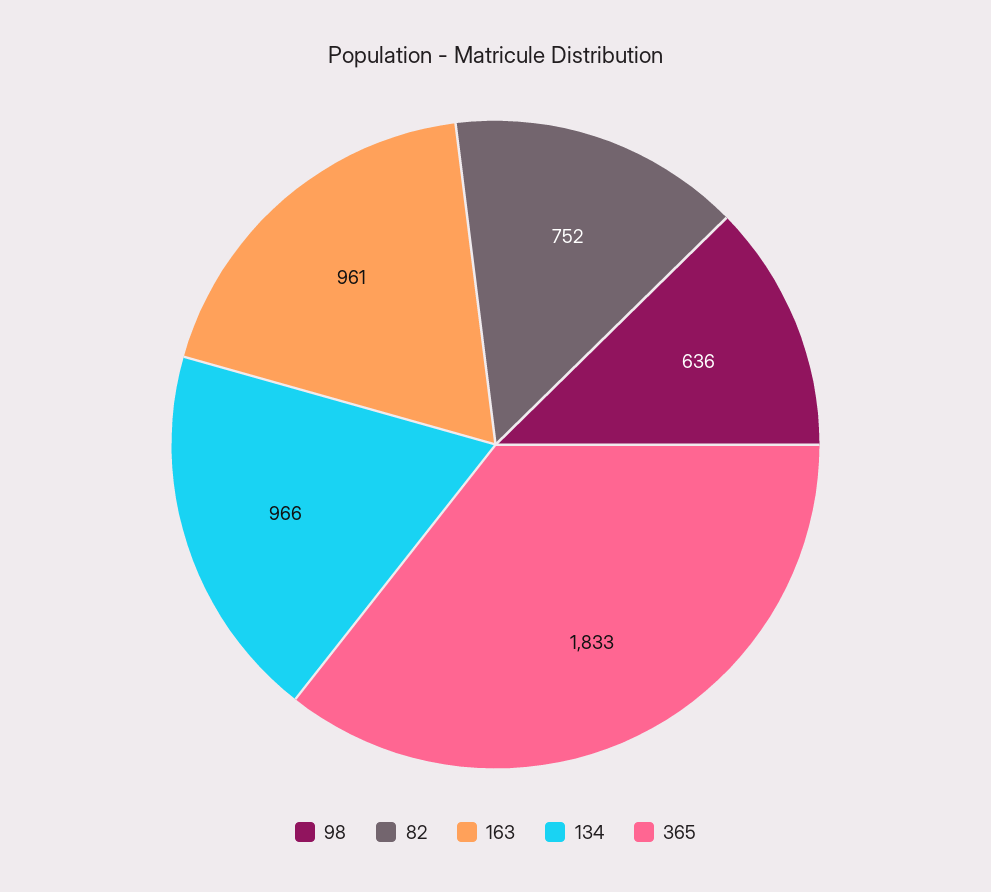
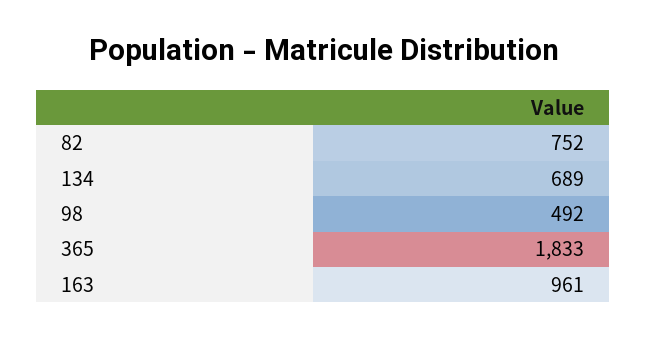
  {
-   "98": 636,
+   "98": 492,
    "82": 752,
    "163": 961,
-   "134": 966,
+   "134": 689,
    "365": 1833
  }

